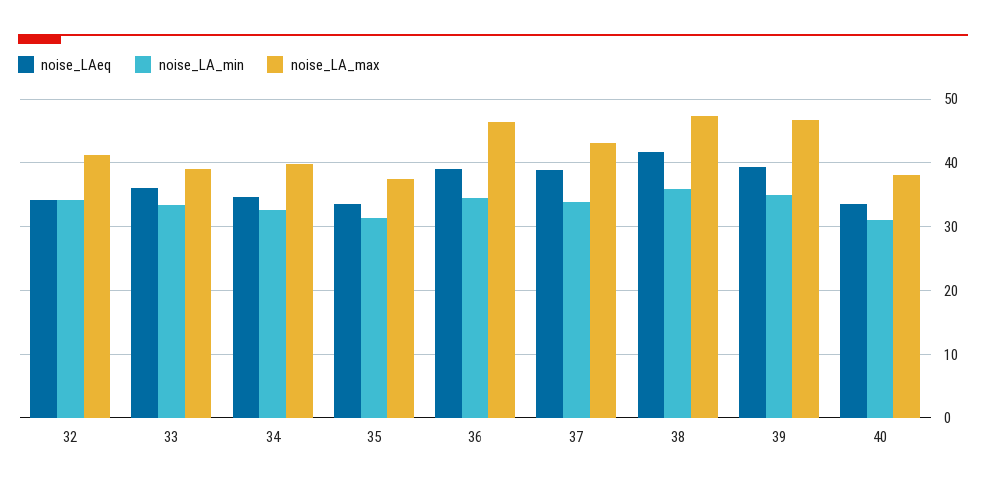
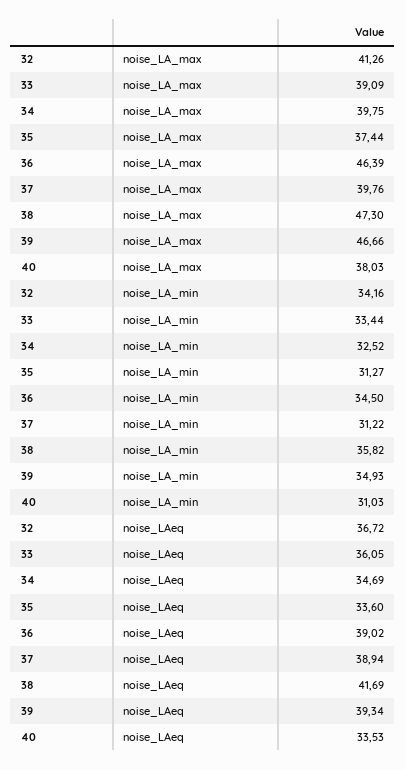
  {
    "noise_LAeq": {
-     "32": 34,
+     "32": 36.72,
      "33": 36.05,
      "34": 34.69,
      "35": 33.6,
      "36": 39.02,
      "37": 38.94,
      "38": 41.69,
      "39": 39.34,
      "40": 33.53
    },
    "noise_LA_min": {
      "32": 34.16,
      "33": 33.44,
      "34": 32.52,
      "35": 31.27,
      "36": 34.5,
-     "37": 34,
+     "37": 31.22,
      "38": 35.82,
      "39": 34.93,
      "40": 31.03
    },
    "noise_LA_max": {
      "32": 41.26,
      "33": 39.09,
      "34": 39.75,
      "35": 37.44,
      "36": 46.39,
-     "37": 43,
+     "37": 39.76,
      "38": 47.3,
      "39": 46.66,
      "40": 38.03
    }
  }

